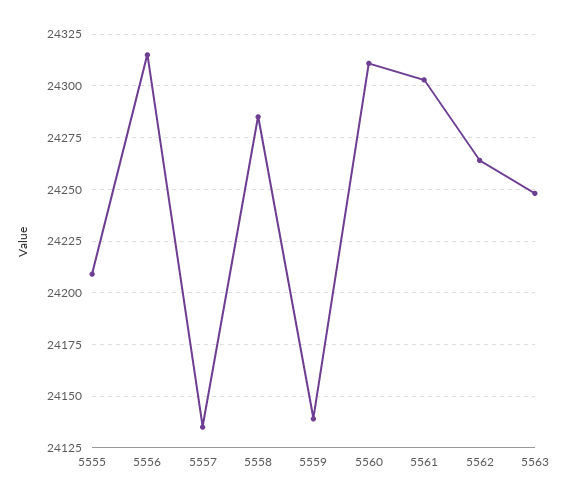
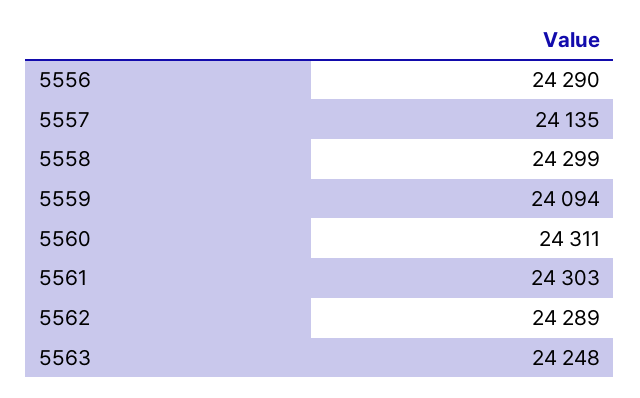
  {
-   "5555": 24210,
-   "5556": 24315,
+   "5556": 24290,
    "5557": 24135,
-   "5558": 24285,
+   "5558": 24299,
-   "5559": 24140,
+   "5559": 24094,
    "5560": 24311,
    "5561": 24303,
-   "5562": 24265,
+   "5562": 24289,
    "5563": 24248
  }

